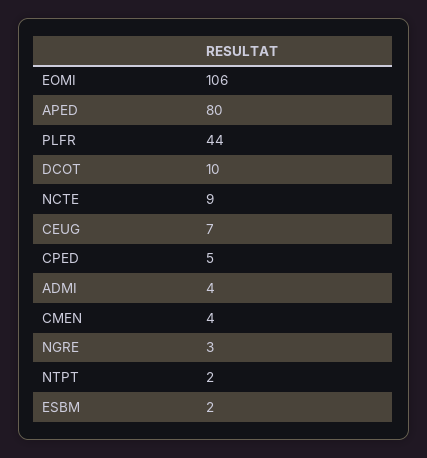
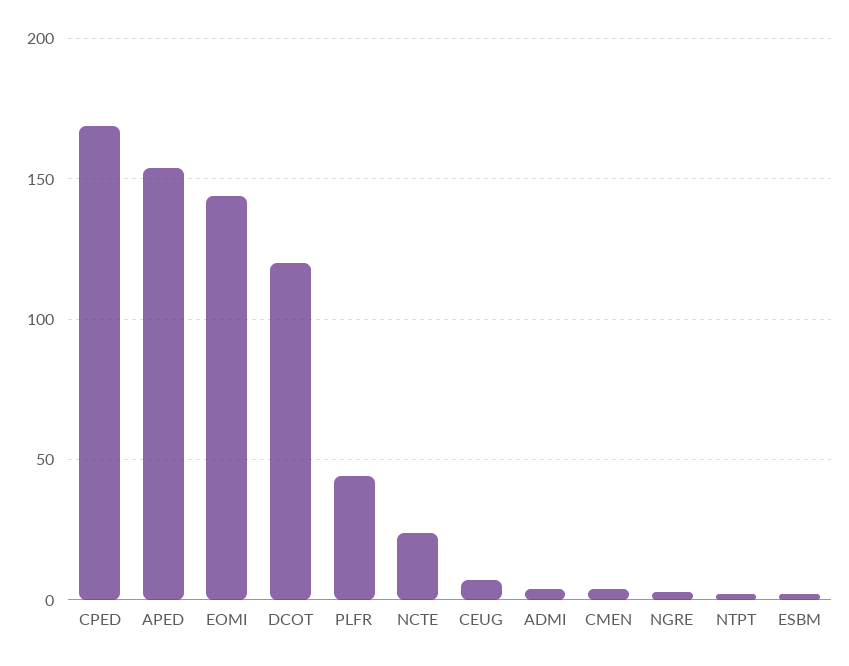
  {
-   "EOMI": 106,
+   "EOMI": 145,
-   "APED": 80,
+   "APED": 155,
    "PLFR": 44,
-   "DCOT": 10,
+   "DCOT": 120,
-   "NCTE": 9,
+   "NCTE": 25,
    "CEUG": 7,
-   "CPED": 5,
+   "CPED": 170,
    "ADMI": 4,
    "CMEN": 4,
    "NGRE": 3,
    "NTPT": 2,
    "ESBM": 2
  }

